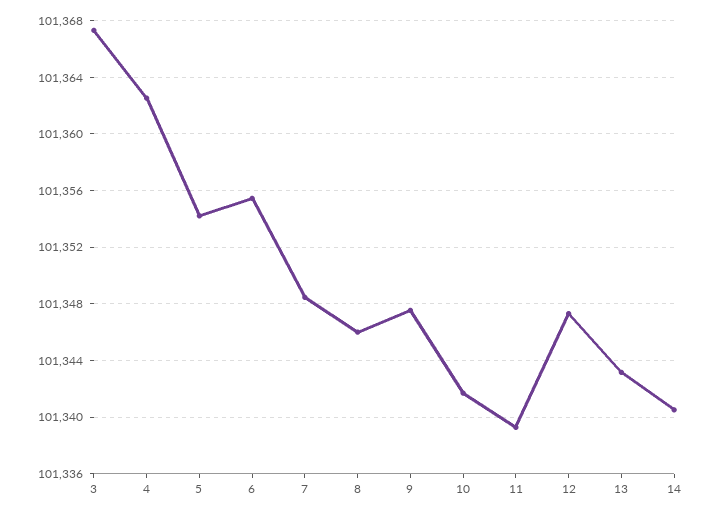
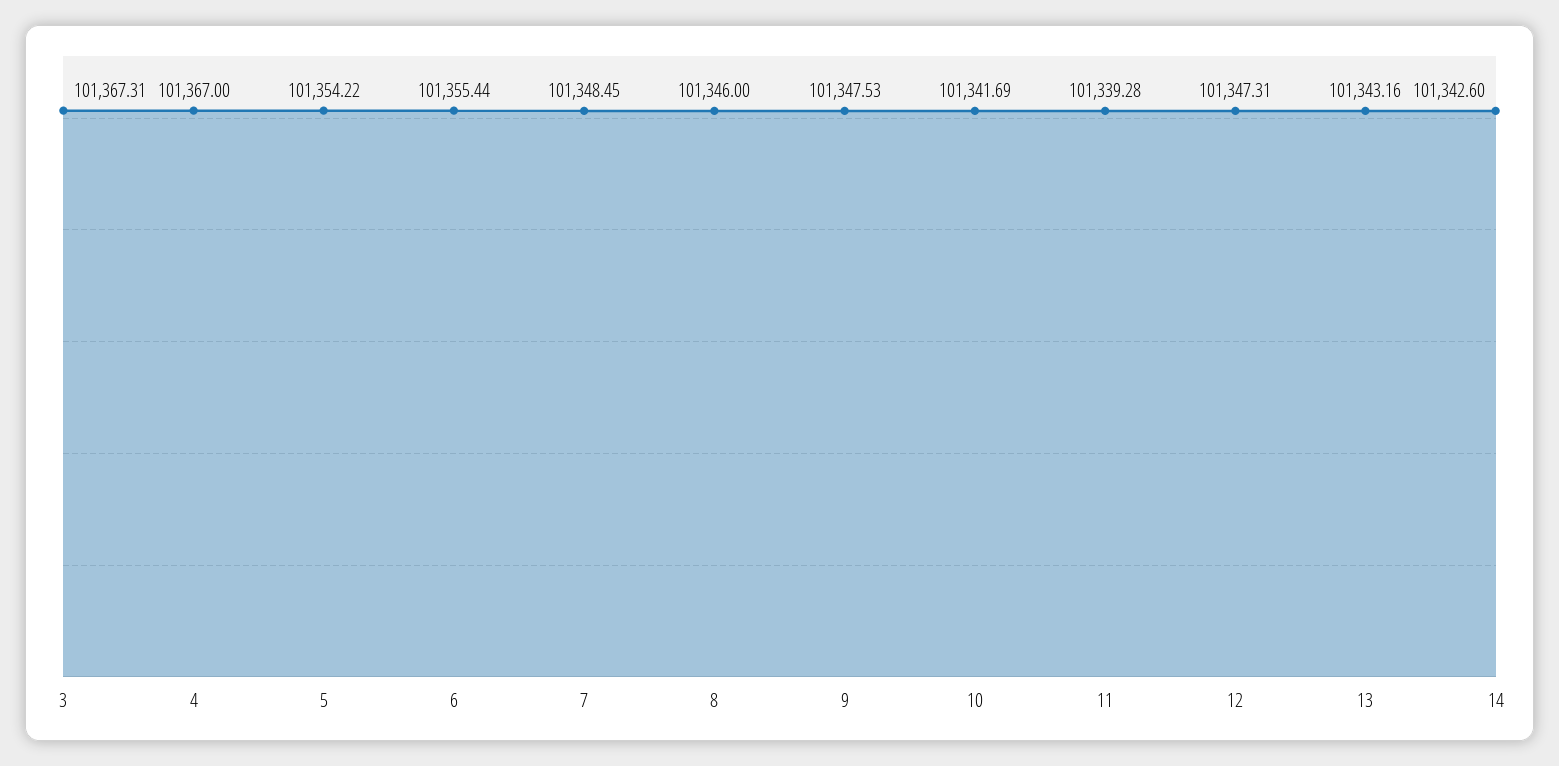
  {
    "3": 101367.31,
-   "4": 101362.5,
+   "4": 101367,
    "5": 101354.22,
    "6": 101355.44,
    "7": 101348.45,
    "8": 101346,
    "9": 101347.53,
    "10": 101341.69,
    "11": 101339.28,
    "12": 101347.31,
    "13": 101343.16,
-   "14": 101340.5
+   "14": 101342.6
  }

